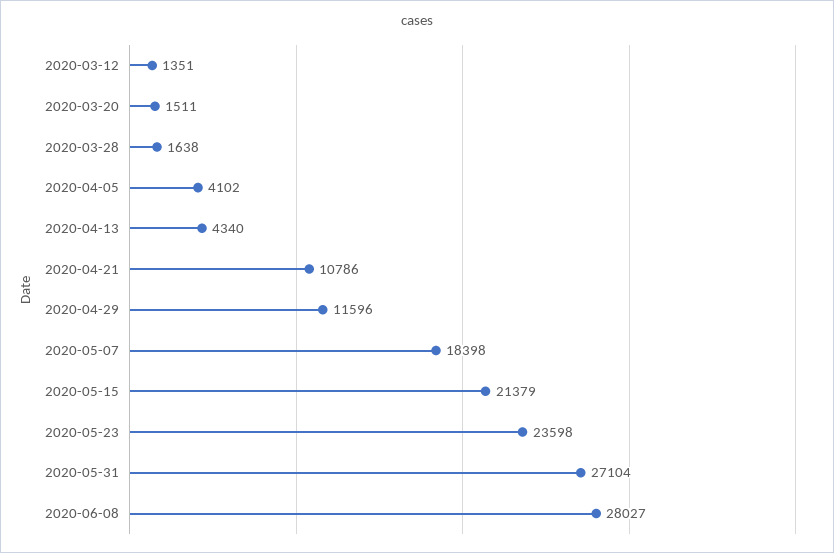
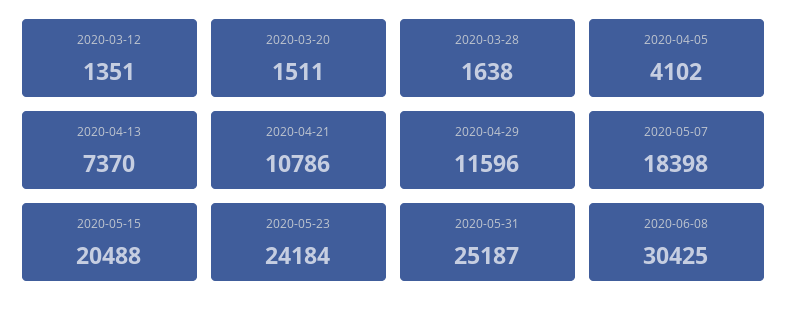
  {
    "2020-03-12": 1351,
    "2020-03-20": 1511,
    "2020-03-28": 1638,
    "2020-04-05": 4102,
-   "2020-04-13": 4340,
+   "2020-04-13": 7370,
    "2020-04-21": 10786,
    "2020-04-29": 11596,
    "2020-05-07": 18398,
-   "2020-05-15": 21379,
+   "2020-05-15": 20488,
-   "2020-05-23": 23598,
+   "2020-05-23": 24184,
-   "2020-05-31": 27104,
+   "2020-05-31": 25187,
-   "2020-06-08": 28027
+   "2020-06-08": 30425
  }

